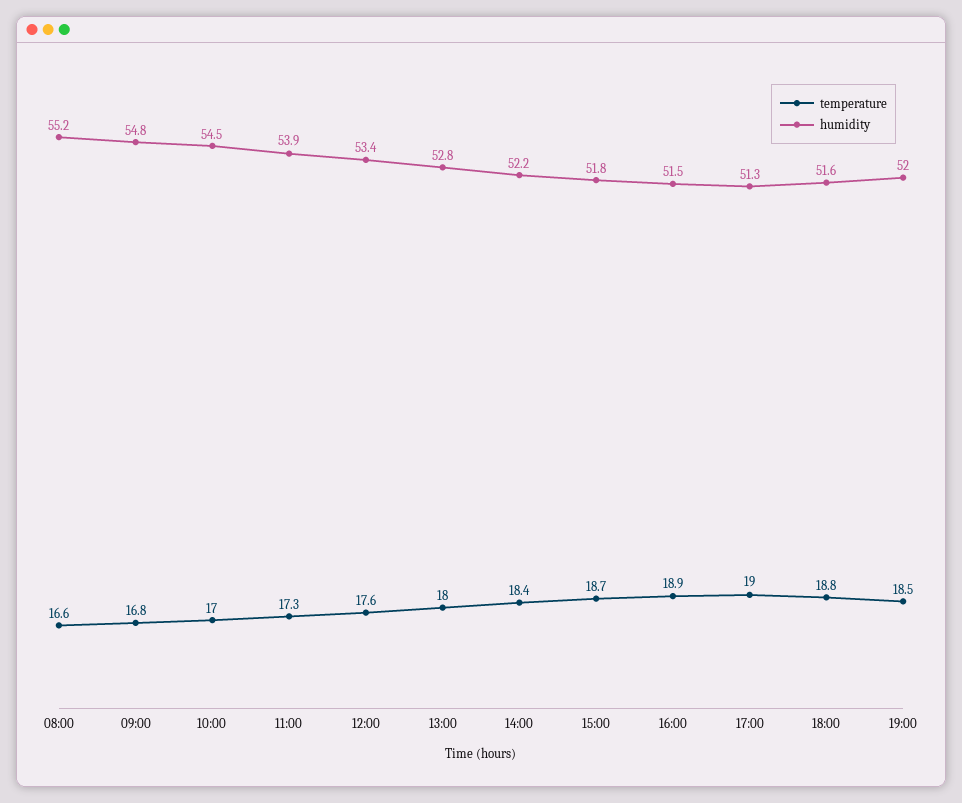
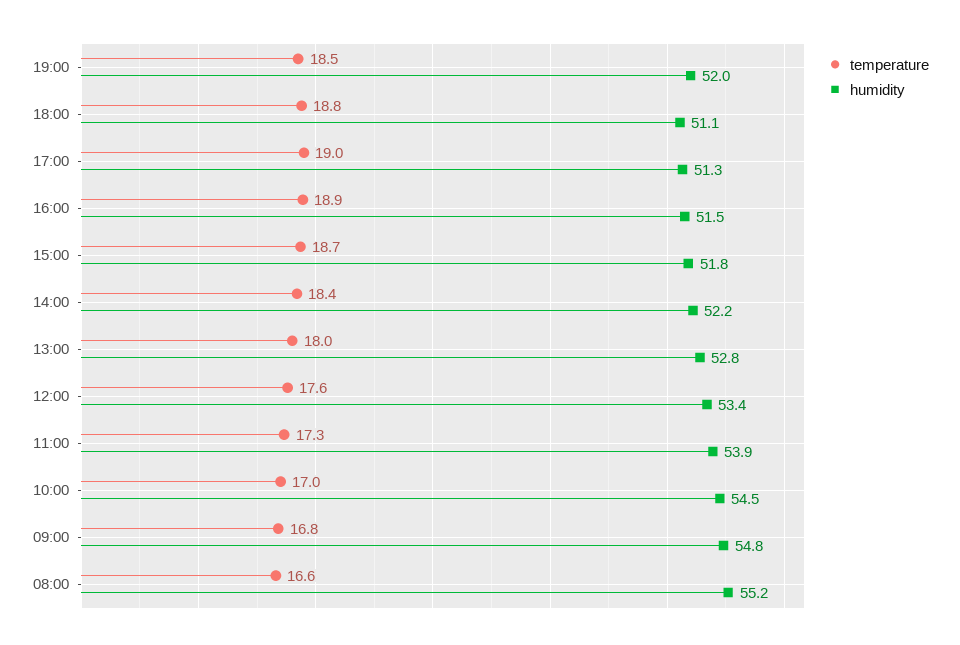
  {
    "temperature": {
      "08:00": 16.6,
      "09:00": 16.8,
      "10:00": 17,
      "11:00": 17.3,
      "12:00": 17.6,
      "13:00": 18,
      "14:00": 18.4,
      "15:00": 18.7,
      "16:00": 18.9,
      "17:00": 19,
      "18:00": 18.8,
      "19:00": 18.5
    },
    "humidity": {
      "08:00": 55.2,
      "09:00": 54.8,
      "10:00": 54.5,
      "11:00": 53.9,
      "12:00": 53.4,
      "13:00": 52.8,
      "14:00": 52.2,
      "15:00": 51.8,
      "16:00": 51.5,
      "17:00": 51.3,
-     "18:00": 51.6,
+     "18:00": 51.1,
      "19:00": 52
    }
  }

